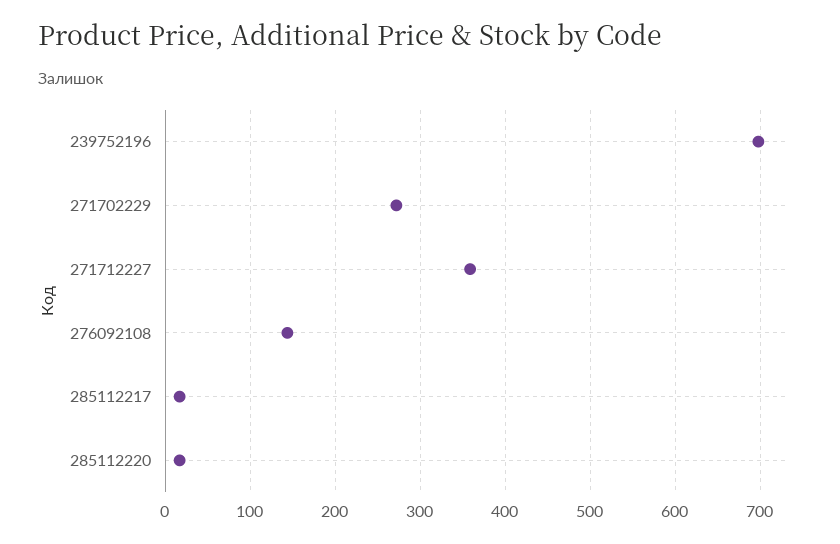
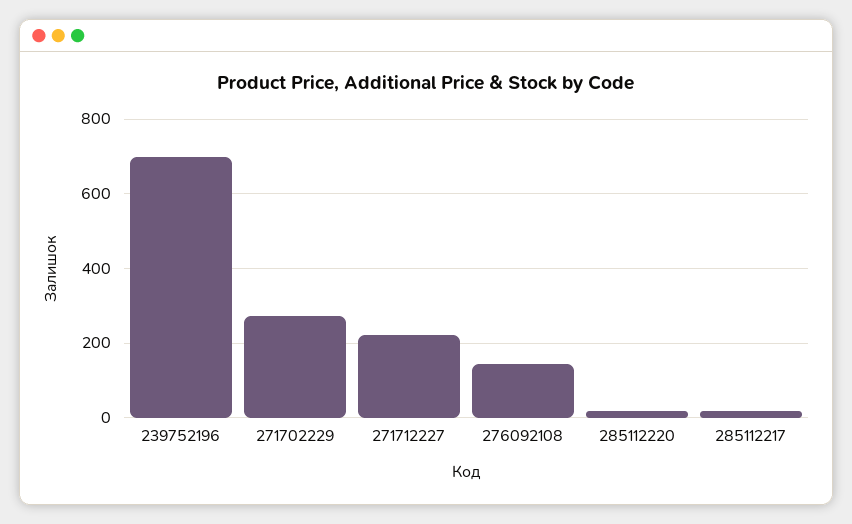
  {
    "239752196": 700,
    "271702229": 270,
-   "271712227": 360,
+   "271712227": 220,
    "276092108": 140,
    "285112217": 20,
    "285112220": 20
  }

